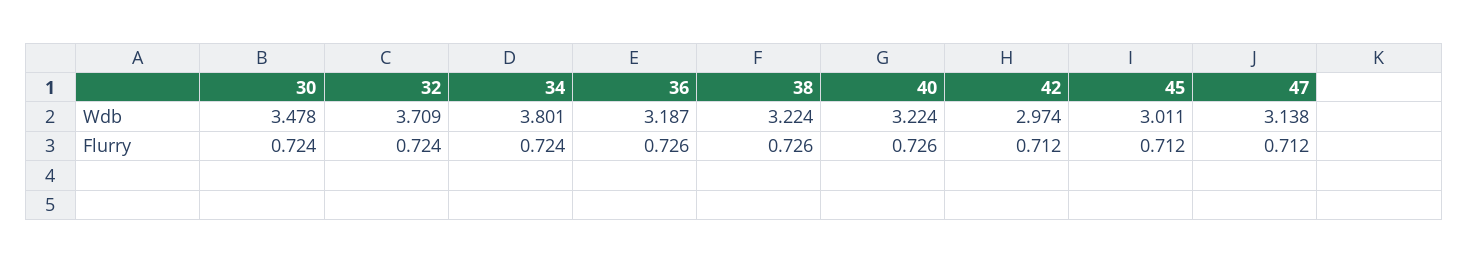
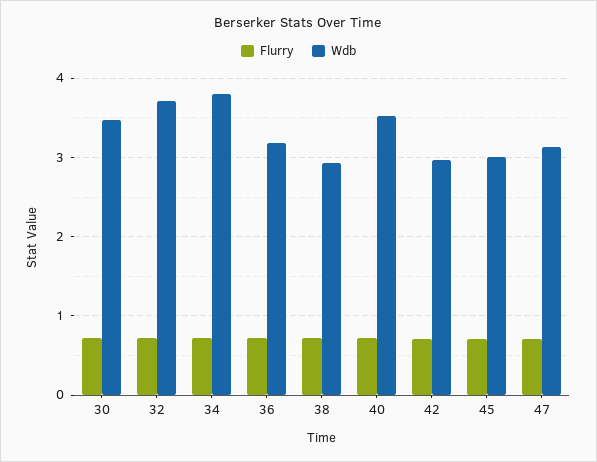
  {
    "Wdb": {
      "30": 3.478,
      "32": 3.709,
      "34": 3.801,
      "36": 3.187,
-     "38": 3.224,
+     "38": 2.9,
-     "40": 3.224,
+     "40": 3.5,
      "42": 2.974,
      "45": 3.011,
      "47": 3.138
    },
    "Flurry": {
      "30": 0.724,
      "32": 0.724,
      "34": 0.724,
      "36": 0.726,
      "38": 0.726,
      "40": 0.726,
      "42": 0.712,
      "45": 0.712,
      "47": 0.712
    }
  }

